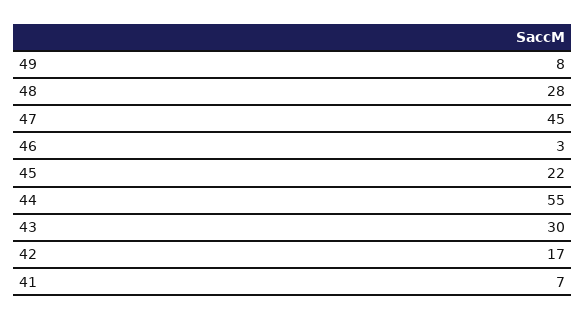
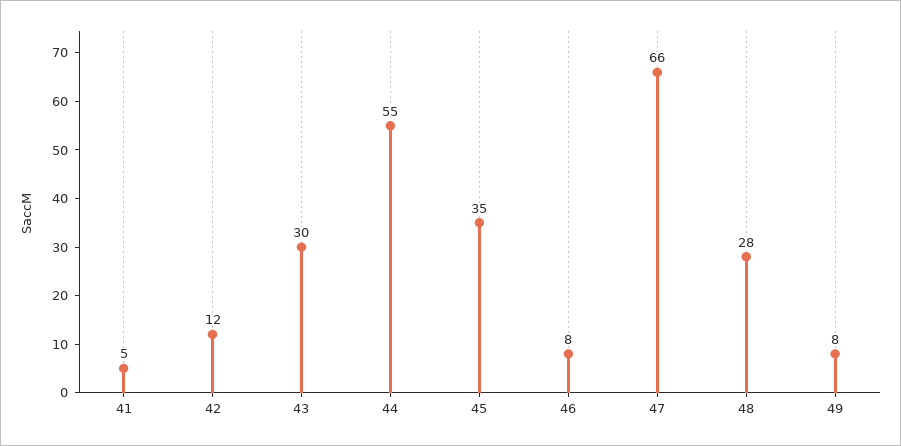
  {
    "49": 8,
    "48": 28,
-   "47": 45,
+   "47": 66,
-   "46": 3,
+   "46": 8,
-   "45": 22,
+   "45": 35,
    "44": 55,
    "43": 30,
-   "42": 17,
+   "42": 12,
-   "41": 7
+   "41": 5
  }

